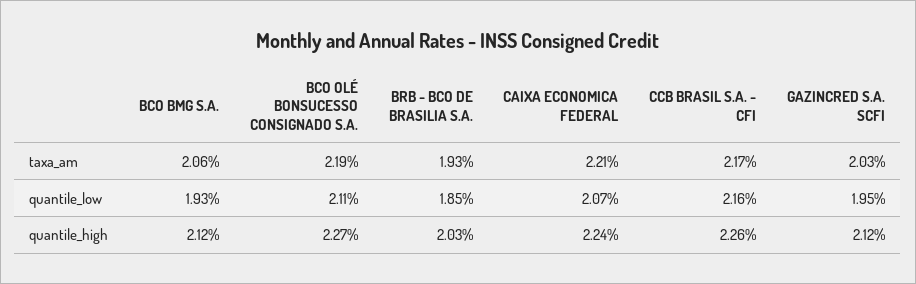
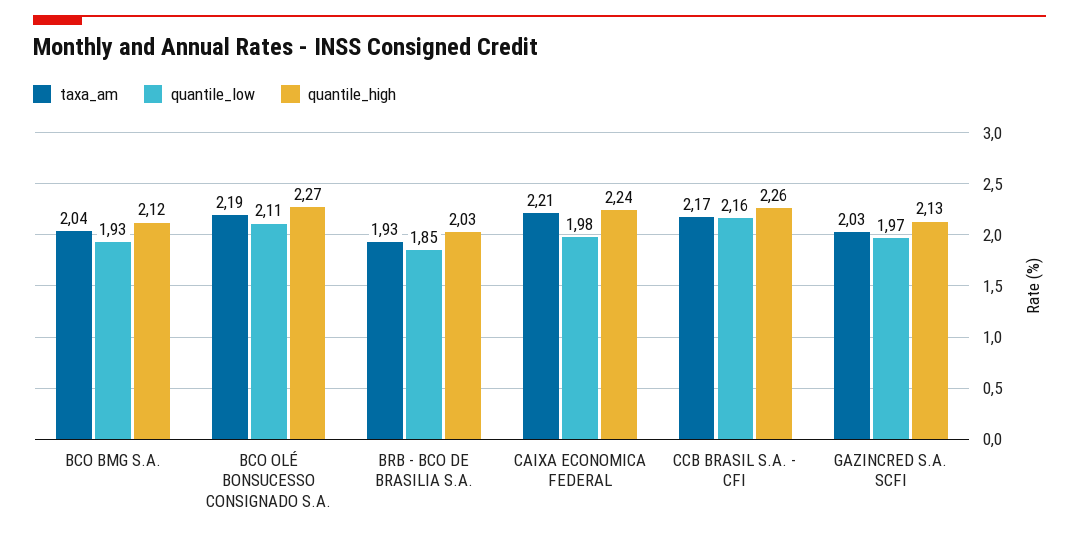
  {
    "taxa_am": {
-     "BCO BMG S.A.": 2.06,
+     "BCO BMG S.A.": 2.04,
      "BCO OLÉ BONSUCESSO CONSIGNADO S.A.": 2.19,
      "BRB - BCO DE BRASILIA S.A.": 1.93,
      "CAIXA ECONOMICA FEDERAL": 2.21,
      "CCB BRASIL S.A. - CFI": 2.17,
      "GAZINCRED S.A. SCFI": 2.03
    },
    "quantile_low": {
      "BCO BMG S.A.": 1.93,
      "BCO OLÉ BONSUCESSO CONSIGNADO S.A.": 2.11,
      "BRB - BCO DE BRASILIA S.A.": 1.85,
-     "CAIXA ECONOMICA FEDERAL": 2.07,
+     "CAIXA ECONOMICA FEDERAL": 1.98,
      "CCB BRASIL S.A. - CFI": 2.16,
-     "GAZINCRED S.A. SCFI": 1.95
+     "GAZINCRED S.A. SCFI": 1.97
    },
    "quantile_high": {
      "BCO BMG S.A.": 2.12,
      "BCO OLÉ BONSUCESSO CONSIGNADO S.A.": 2.27,
      "BRB - BCO DE BRASILIA S.A.": 2.03,
      "CAIXA ECONOMICA FEDERAL": 2.24,
      "CCB BRASIL S.A. - CFI": 2.26,
-     "GAZINCRED S.A. SCFI": 2.12
+     "GAZINCRED S.A. SCFI": 2.13
    }
  }

